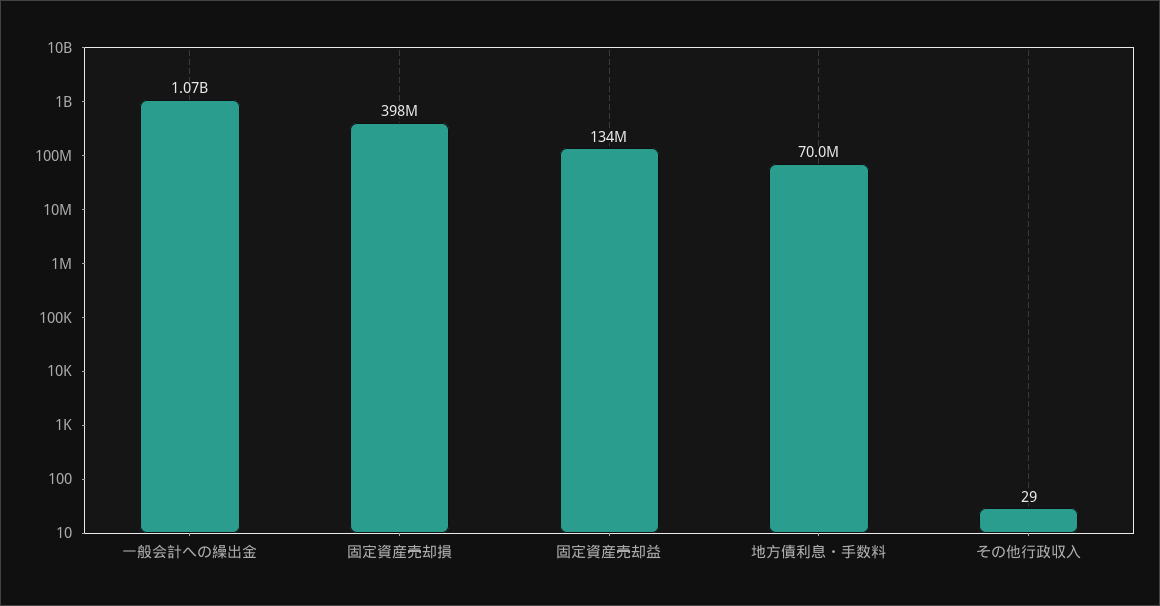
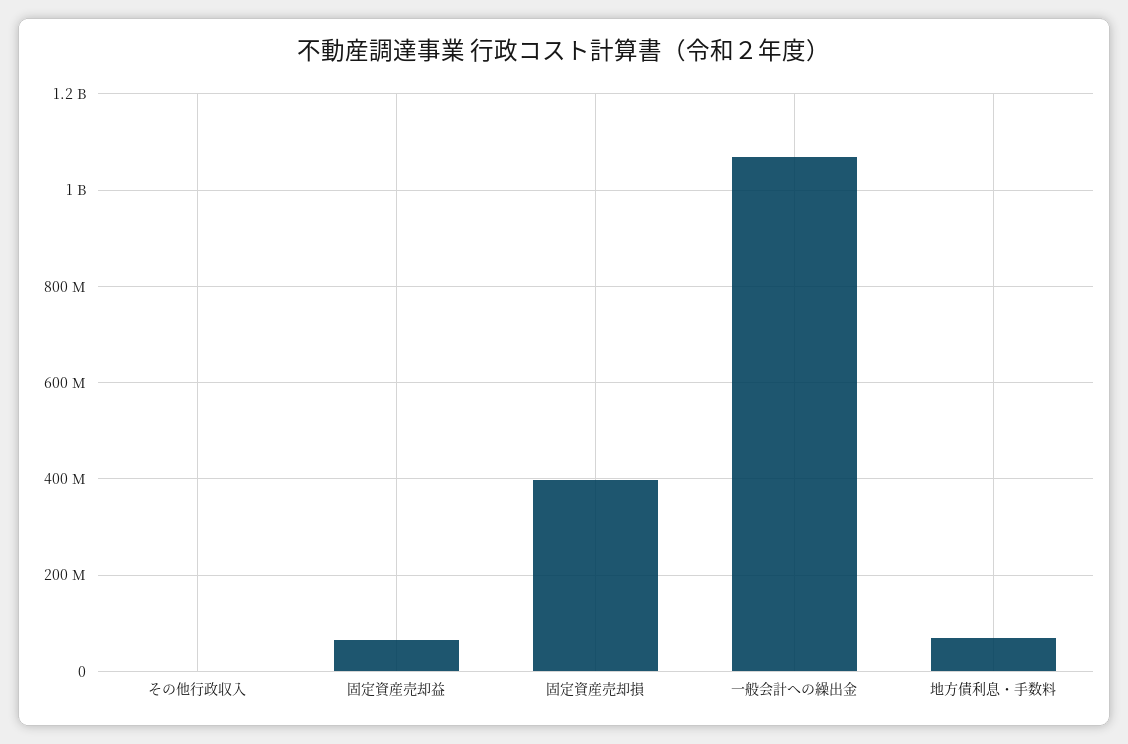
  {
    "一般会計への繰出金": 1070000000,
    "固定資産売却損": 398000000,
-   "固定資産売却益": 134000000,
+   "固定資産売却益": 60000000,
    "地方債利息・手数料": 70000000,
    "その他行政収入": 29
  }

